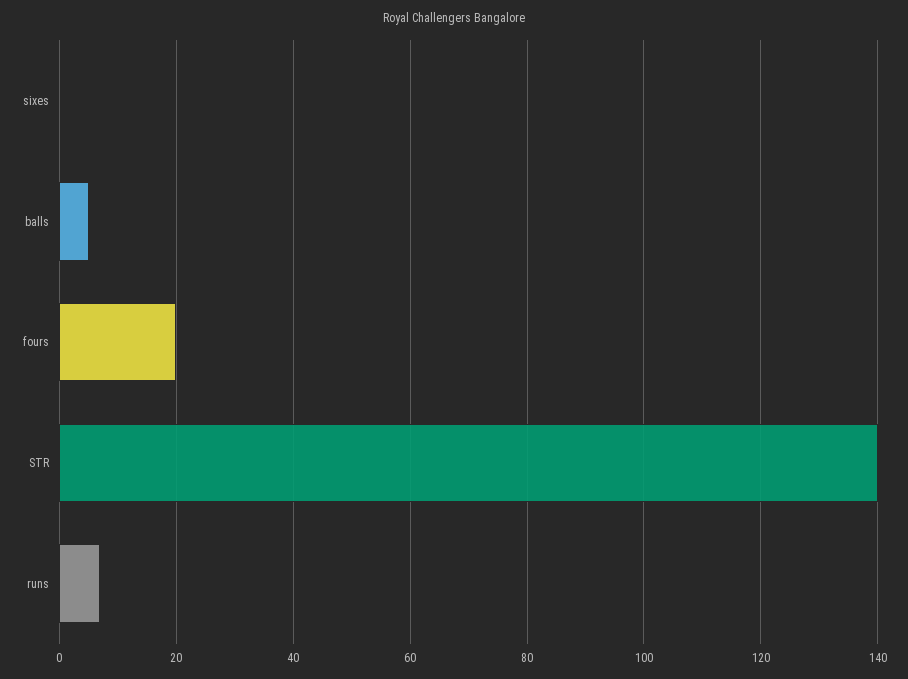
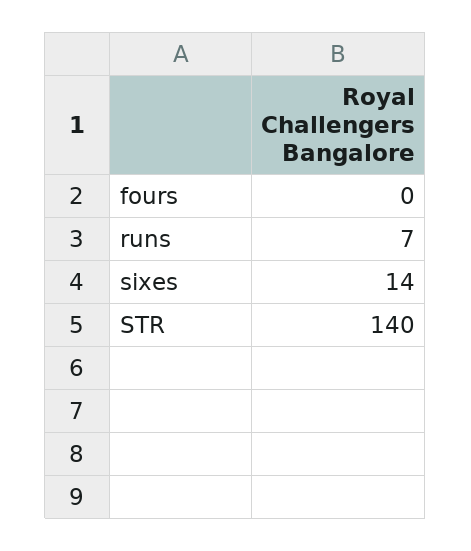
  {
-   "sixes": 0,
+   "sixes": 14,
-   "balls": 5,
-   "fours": 20,
+   "fours": 0,
    "STR": 140,
    "runs": 7
  }

